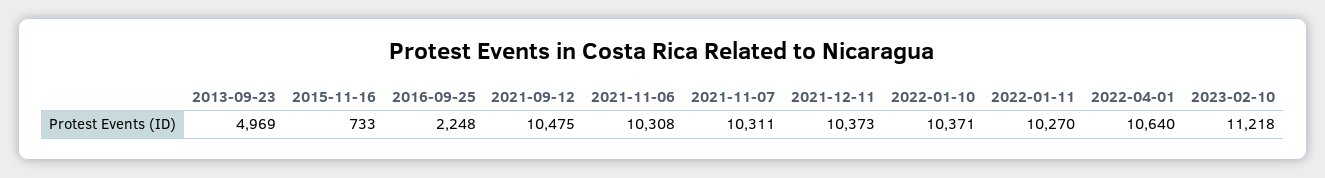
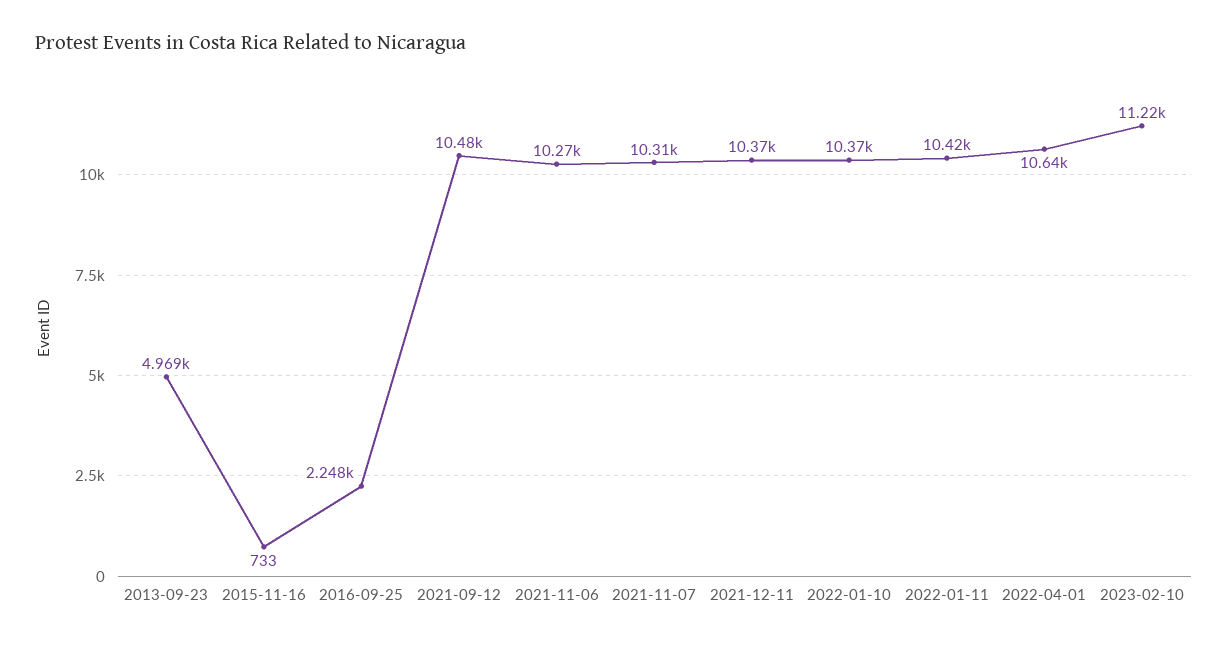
  {
    "2013-09-23": 4969,
    "2015-11-16": 733,
    "2016-09-25": 2248,
    "2021-09-12": 10475,
-   "2021-11-06": 10308,
+   "2021-11-06": 10270,
    "2021-11-07": 10311,
    "2021-12-11": 10373,
    "2022-01-10": 10371,
-   "2022-01-11": 10270,
+   "2022-01-11": 10420,
    "2022-04-01": 10640,
    "2023-02-10": 11218
  }

